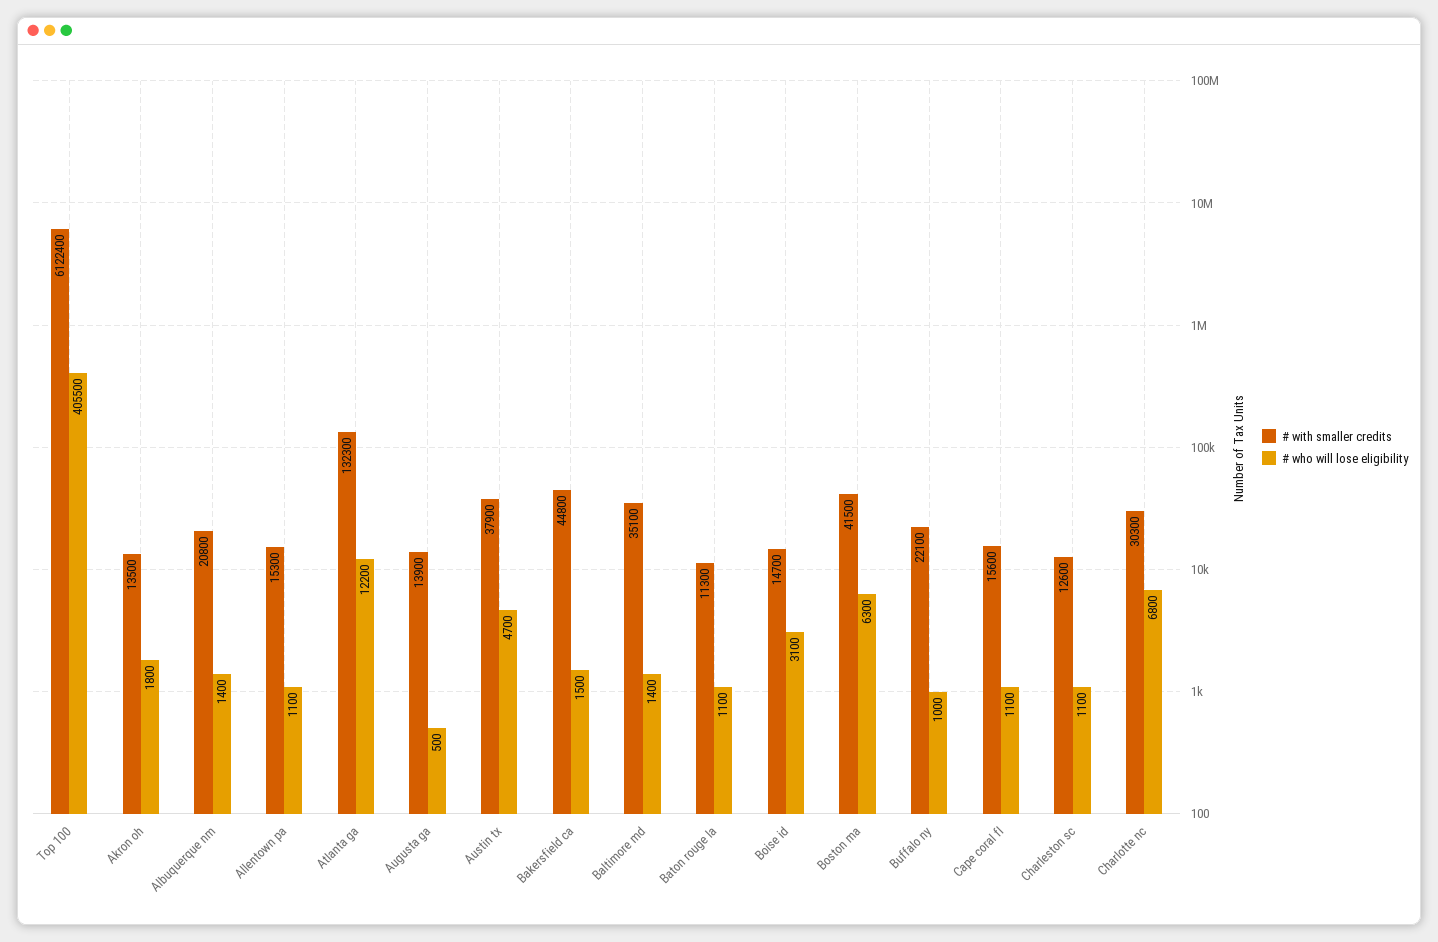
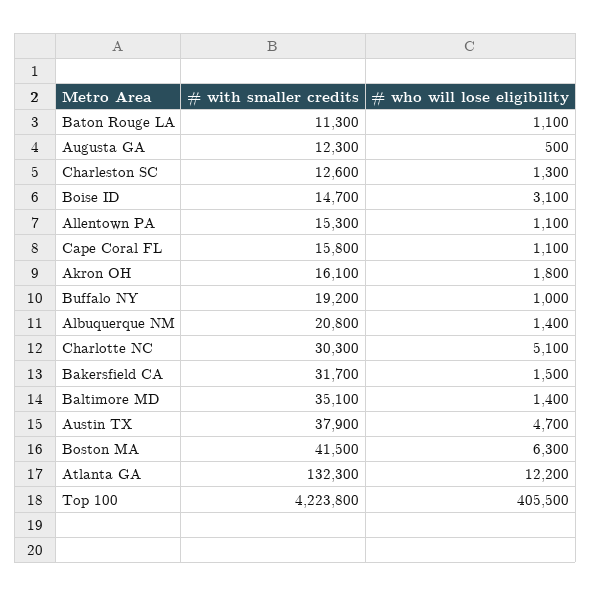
  {
    "# with smaller credits": {
-     "Top 100": 6122400,
+     "Top 100": 4223800,
-     "Akron oh": 13500,
+     "Akron oh": 16100,
      "Albuquerque nm": 20800,
      "Allentown pa": 15300,
      "Atlanta ga": 132300,
-     "Augusta ga": 13900,
+     "Augusta ga": 12300,
      "Austin tx": 37900,
-     "Bakersfield ca": 44800,
+     "Bakersfield ca": 31700,
      "Baltimore md": 35100,
      "Baton rouge la": 11300,
      "Boise id": 14700,
      "Boston ma": 41500,
-     "Buffalo ny": 22100,
+     "Buffalo ny": 19200,
-     "Cape coral fl": 15600,
+     "Cape coral fl": 15800,
      "Charleston sc": 12600,
      "Charlotte nc": 30300
    },
    "# who will lose eligibility": {
      "Top 100": 405500,
      "Akron oh": 1800,
      "Albuquerque nm": 1400,
      "Allentown pa": 1100,
      "Atlanta ga": 12200,
      "Augusta ga": 500,
      "Austin tx": 4700,
      "Bakersfield ca": 1500,
      "Baltimore md": 1400,
      "Baton rouge la": 1100,
      "Boise id": 3100,
      "Boston ma": 6300,
      "Buffalo ny": 1000,
      "Cape coral fl": 1100,
-     "Charleston sc": 1100,
+     "Charleston sc": 1300,
-     "Charlotte nc": 6800
+     "Charlotte nc": 5100
    }
  }

